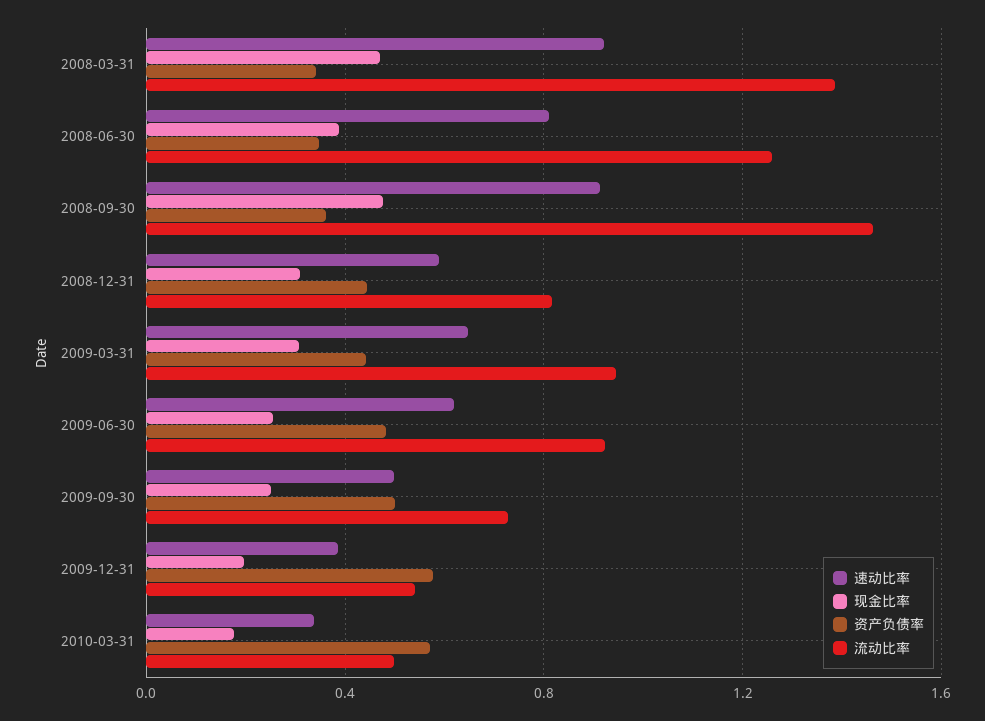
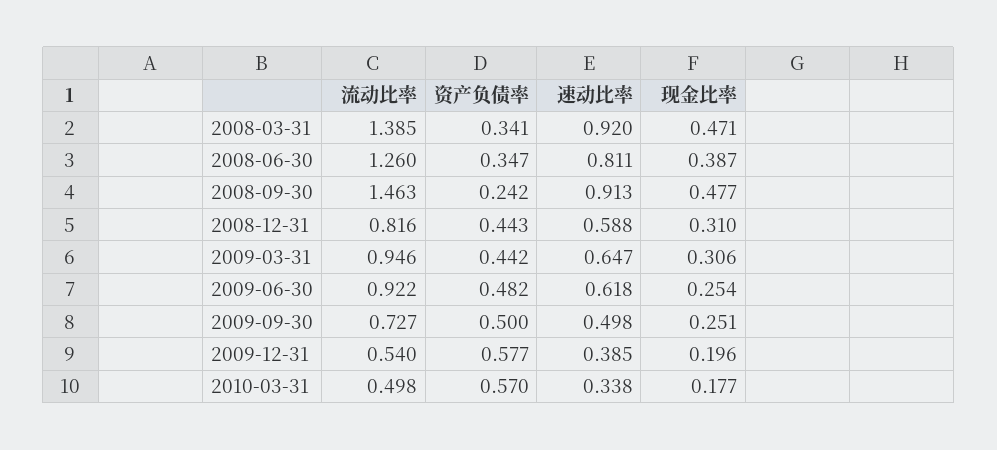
  {
    "速动比率": {
      "2008-03-31": 0.92,
      "2008-06-30": 0.811,
      "2008-09-30": 0.913,
      "2008-12-31": 0.588,
      "2009-03-31": 0.647,
      "2009-06-30": 0.618,
      "2009-09-30": 0.498,
      "2009-12-31": 0.385,
      "2010-03-31": 0.338
    },
    "现金比率": {
      "2008-03-31": 0.471,
      "2008-06-30": 0.387,
      "2008-09-30": 0.477,
      "2008-12-31": 0.31,
      "2009-03-31": 0.306,
      "2009-06-30": 0.254,
      "2009-09-30": 0.251,
      "2009-12-31": 0.196,
      "2010-03-31": 0.177
    },
    "资产负债率": {
      "2008-03-31": 0.341,
      "2008-06-30": 0.347,
-     "2008-09-30": 0.35,
+     "2008-09-30": 0.242,
      "2008-12-31": 0.443,
      "2009-03-31": 0.442,
      "2009-06-30": 0.482,
      "2009-09-30": 0.5,
      "2009-12-31": 0.577,
      "2010-03-31": 0.57
    },
    "流动比率": {
      "2008-03-31": 1.385,
      "2008-06-30": 1.26,
      "2008-09-30": 1.463,
      "2008-12-31": 0.816,
      "2009-03-31": 0.946,
      "2009-06-30": 0.922,
      "2009-09-30": 0.727,
      "2009-12-31": 0.54,
      "2010-03-31": 0.498
    }
  }

